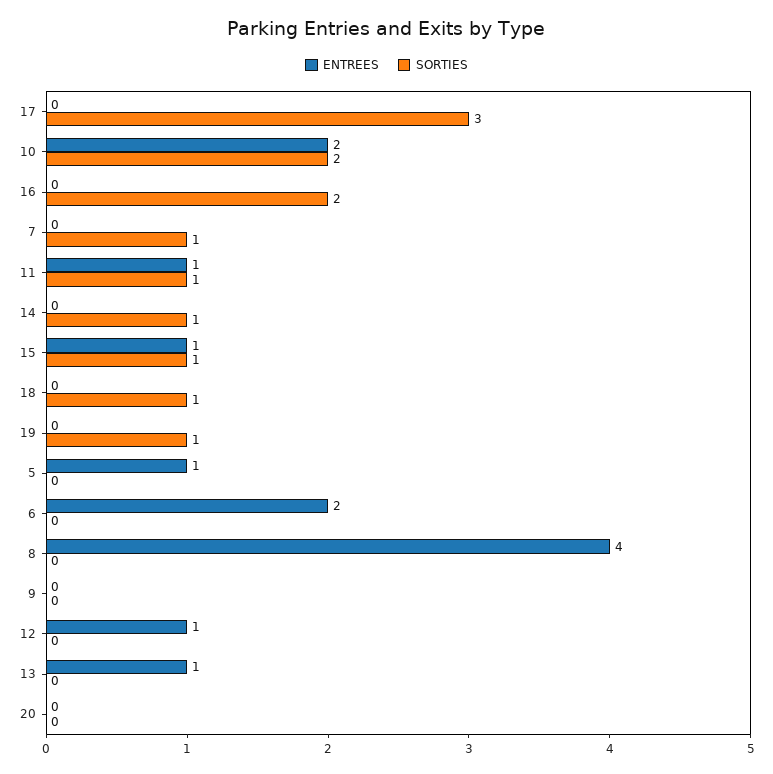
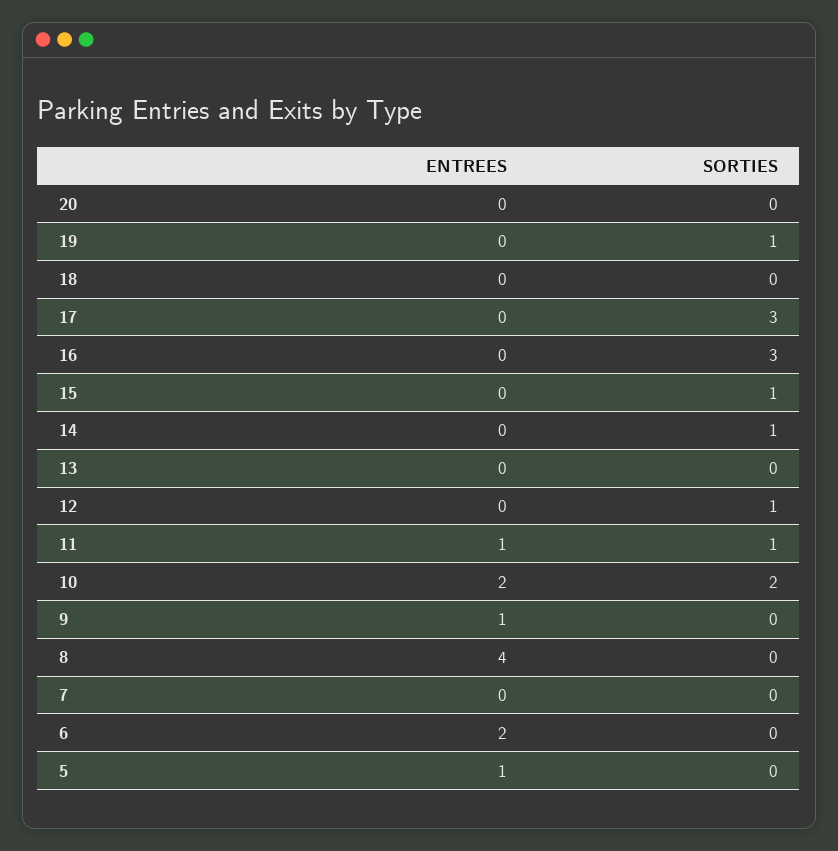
  {
    "ENTREES": {
      "17": 0,
      "10": 2,
      "16": 0,
      "7": 0,
      "11": 1,
      "14": 0,
-     "15": 1,
+     "15": 0,
      "18": 0,
      "19": 0,
      "5": 1,
      "6": 2,
      "8": 4,
-     "9": 0,
+     "9": 1,
-     "12": 1,
+     "12": 0,
-     "13": 1,
+     "13": 0,
      "20": 0
    },
    "SORTIES": {
      "17": 3,
      "10": 2,
-     "16": 2,
+     "16": 3,
-     "7": 1,
+     "7": 0,
      "11": 1,
      "14": 1,
      "15": 1,
-     "18": 1,
+     "18": 0,
      "19": 1,
      "5": 0,
      "6": 0,
      "8": 0,
      "9": 0,
-     "12": 0,
+     "12": 1,
      "13": 0,
      "20": 0
    }
  }

